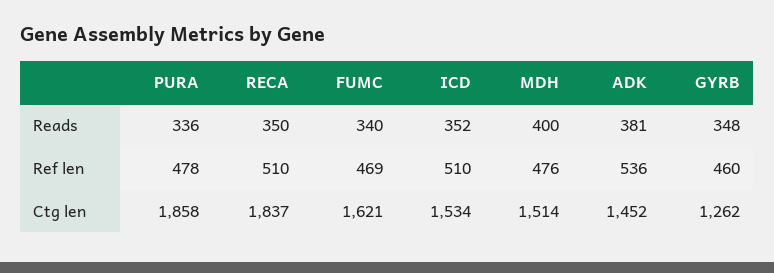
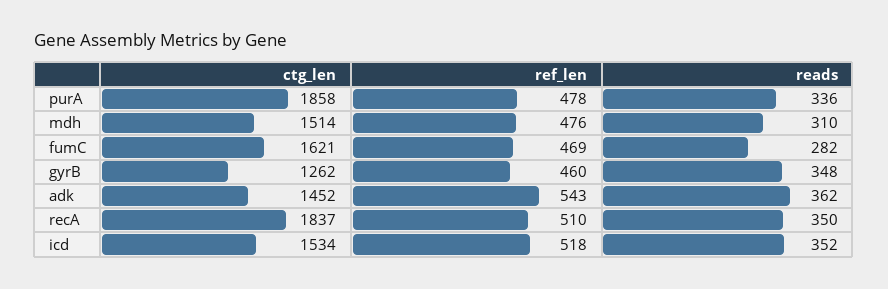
  {
    "PURA": {
      "Reads": 336,
      "Ref len": 478,
      "Ctg len": 1858
    },
    "RECA": {
      "Reads": 350,
      "Ref len": 510,
      "Ctg len": 1837
    },
    "FUMC": {
-     "Reads": 340,
+     "Reads": 282,
      "Ref len": 469,
      "Ctg len": 1621
    },
    "ICD": {
      "Reads": 352,
-     "Ref len": 510,
+     "Ref len": 518,
      "Ctg len": 1534
    },
    "MDH": {
-     "Reads": 400,
+     "Reads": 310,
      "Ref len": 476,
      "Ctg len": 1514
    },
    "ADK": {
-     "Reads": 381,
+     "Reads": 362,
-     "Ref len": 536,
+     "Ref len": 543,
      "Ctg len": 1452
    },
    "GYRB": {
      "Reads": 348,
      "Ref len": 460,
      "Ctg len": 1262
    }
  }

